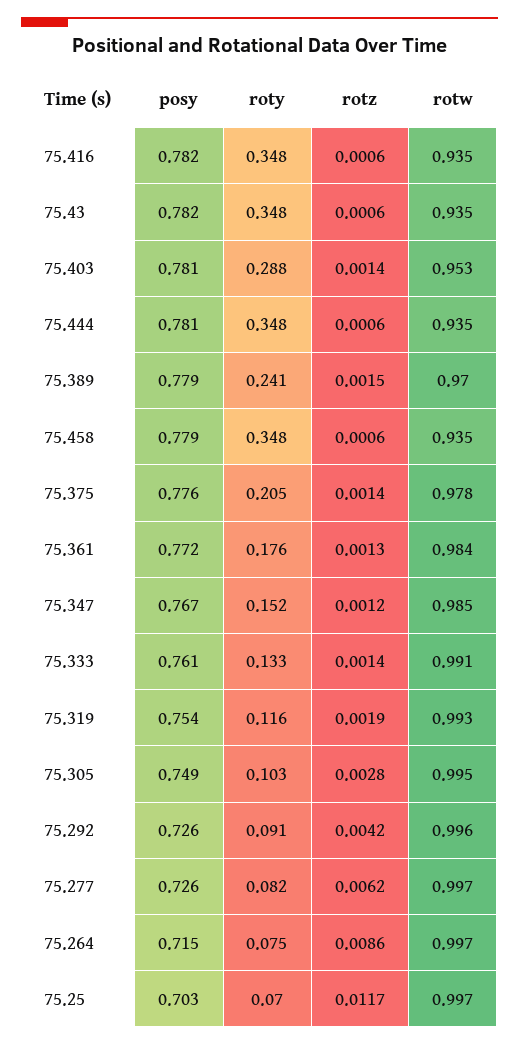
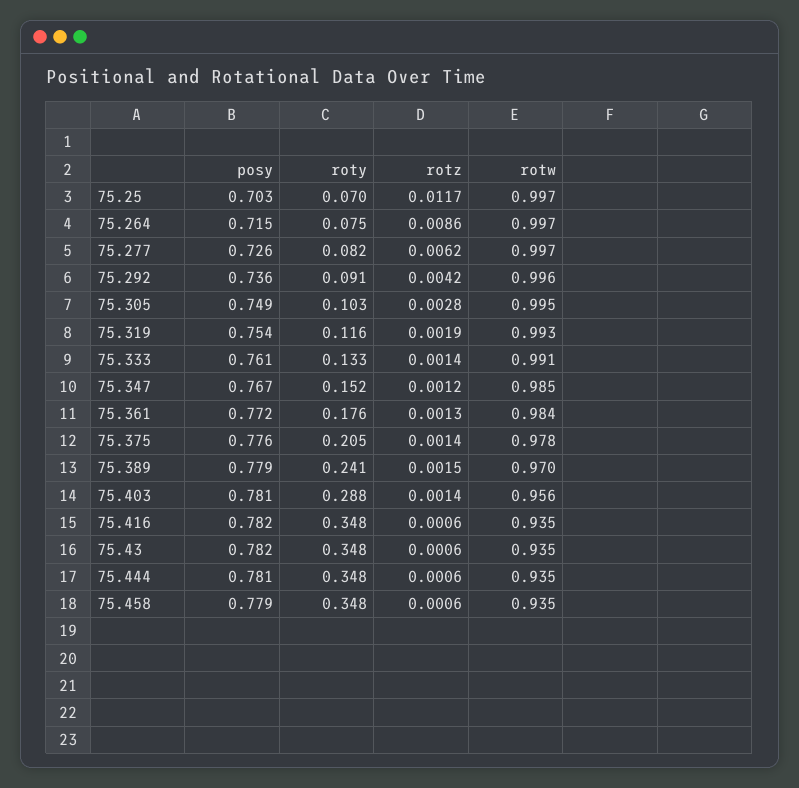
  {
    "posy": {
      "75.416": 0.782,
      "75.43": 0.782,
      "75.403": 0.781,
      "75.444": 0.781,
      "75.389": 0.779,
      "75.458": 0.779,
      "75.375": 0.776,
      "75.361": 0.772,
      "75.347": 0.767,
      "75.333": 0.761,
      "75.319": 0.754,
      "75.305": 0.749,
-     "75.292": 0.726,
+     "75.292": 0.736,
      "75.277": 0.726,
      "75.264": 0.715,
      "75.25": 0.703
    },
    "roty": {
      "75.416": 0.348,
      "75.43": 0.348,
      "75.403": 0.288,
      "75.444": 0.348,
      "75.389": 0.241,
      "75.458": 0.348,
      "75.375": 0.205,
      "75.361": 0.176,
      "75.347": 0.152,
      "75.333": 0.133,
      "75.319": 0.116,
      "75.305": 0.103,
      "75.292": 0.091,
      "75.277": 0.082,
      "75.264": 0.075,
      "75.25": 0.07
    },
    "rotz": {
      "75.416": 0.0006,
      "75.43": 0.0006,
      "75.403": 0.0014,
      "75.444": 0.0006,
      "75.389": 0.0015,
      "75.458": 0.0006,
      "75.375": 0.0014,
      "75.361": 0.0013,
      "75.347": 0.0012,
      "75.333": 0.0014,
      "75.319": 0.0019,
      "75.305": 0.0028,
      "75.292": 0.0042,
      "75.277": 0.0062,
      "75.264": 0.0086,
      "75.25": 0.0117
    },
    "rotw": {
      "75.416": 0.935,
      "75.43": 0.935,
-     "75.403": 0.953,
+     "75.403": 0.956,
      "75.444": 0.935,
      "75.389": 0.97,
      "75.458": 0.935,
      "75.375": 0.978,
      "75.361": 0.984,
      "75.347": 0.985,
      "75.333": 0.991,
      "75.319": 0.993,
      "75.305": 0.995,
      "75.292": 0.996,
      "75.277": 0.997,
      "75.264": 0.997,
      "75.25": 0.997
    }
  }

